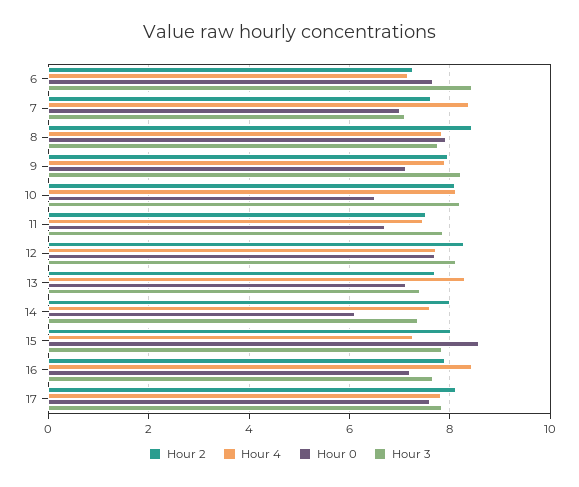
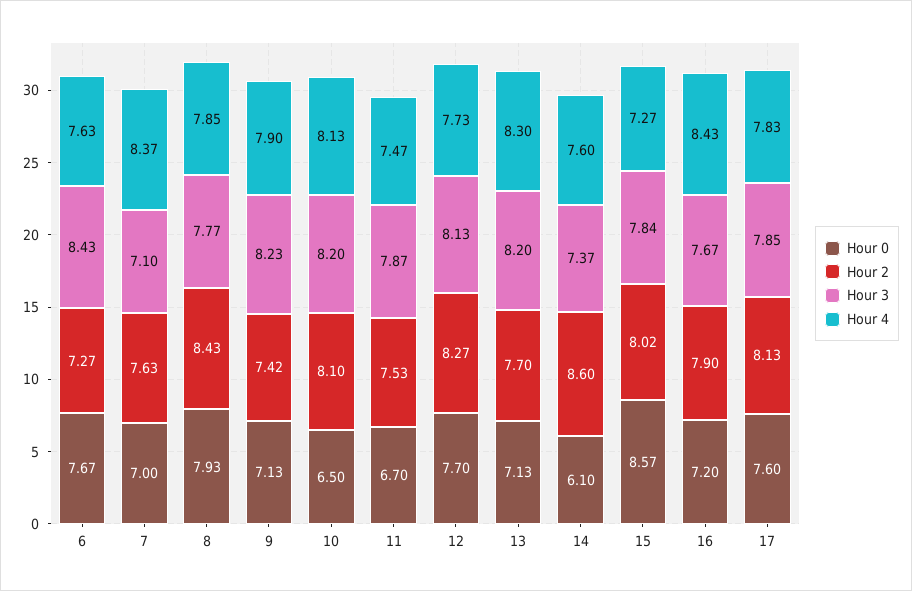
  {
    "Hour 2": {
      "6": 7.27,
      "7": 7.63,
      "8": 8.43,
-     "9": 8,
+     "9": 7.42,
      "10": 8.1,
      "11": 7.53,
      "12": 8.27,
      "13": 7.7,
-     "14": 8,
+     "14": 8.6,
      "15": 8.02,
      "16": 7.9,
      "17": 8.13
    },
    "Hour 4": {
-     "6": 7.2,
+     "6": 7.63,
      "7": 8.37,
      "8": 7.85,
      "9": 7.9,
      "10": 8.13,
      "11": 7.47,
      "12": 7.73,
      "13": 8.3,
      "14": 7.6,
      "15": 7.27,
      "16": 8.43,
      "17": 7.83
    },
    "Hour 0": {
      "6": 7.67,
      "7": 7,
      "8": 7.93,
      "9": 7.13,
      "10": 6.5,
      "11": 6.7,
      "12": 7.7,
      "13": 7.13,
      "14": 6.1,
      "15": 8.57,
      "16": 7.2,
      "17": 7.6
    },
    "Hour 3": {
      "6": 8.43,
      "7": 7.1,
      "8": 7.77,
      "9": 8.23,
      "10": 8.2,
      "11": 7.87,
      "12": 8.13,
-     "13": 7.4,
+     "13": 8.2,
      "14": 7.37,
      "15": 7.84,
      "16": 7.67,
      "17": 7.85
    }
  }

